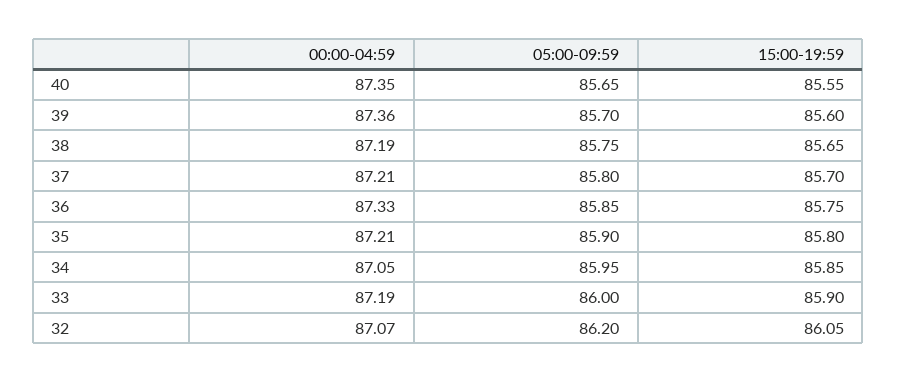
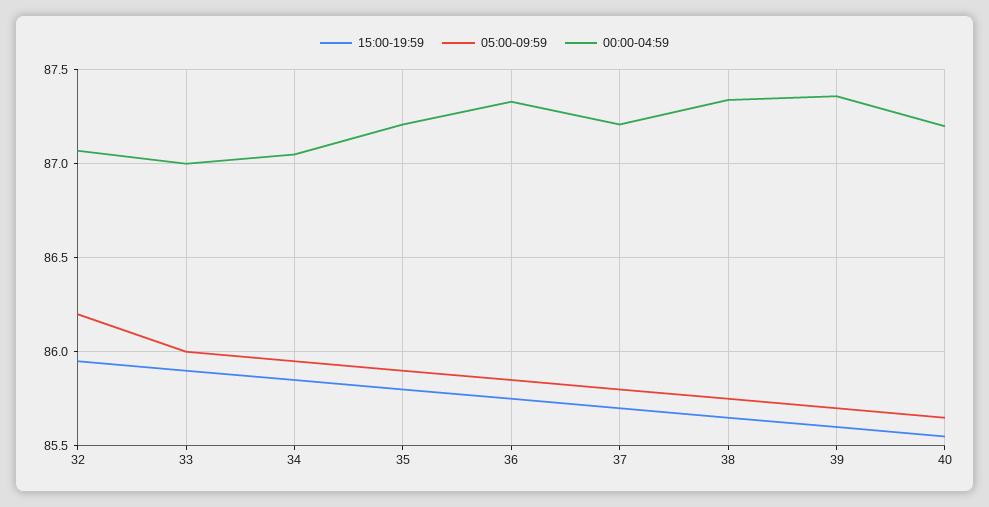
  {
    "00:00-04:59": {
-     "40": 87.35,
+     "40": 87.2,
      "39": 87.36,
-     "38": 87.19,
+     "38": 87.35,
      "37": 87.21,
      "36": 87.33,
      "35": 87.21,
      "34": 87.05,
-     "33": 87.19,
+     "33": 87,
      "32": 87.07
    },
    "05:00-09:59": {
      "40": 85.65,
      "39": 85.7,
      "38": 85.75,
      "37": 85.8,
      "36": 85.85,
      "35": 85.9,
      "34": 85.95,
      "33": 86,
      "32": 86.2
    },
    "15:00-19:59": {
      "40": 85.55,
      "39": 85.6,
      "38": 85.65,
      "37": 85.7,
      "36": 85.75,
      "35": 85.8,
      "34": 85.85,
      "33": 85.9,
-     "32": 86.05
+     "32": 85.95
    }
  }

